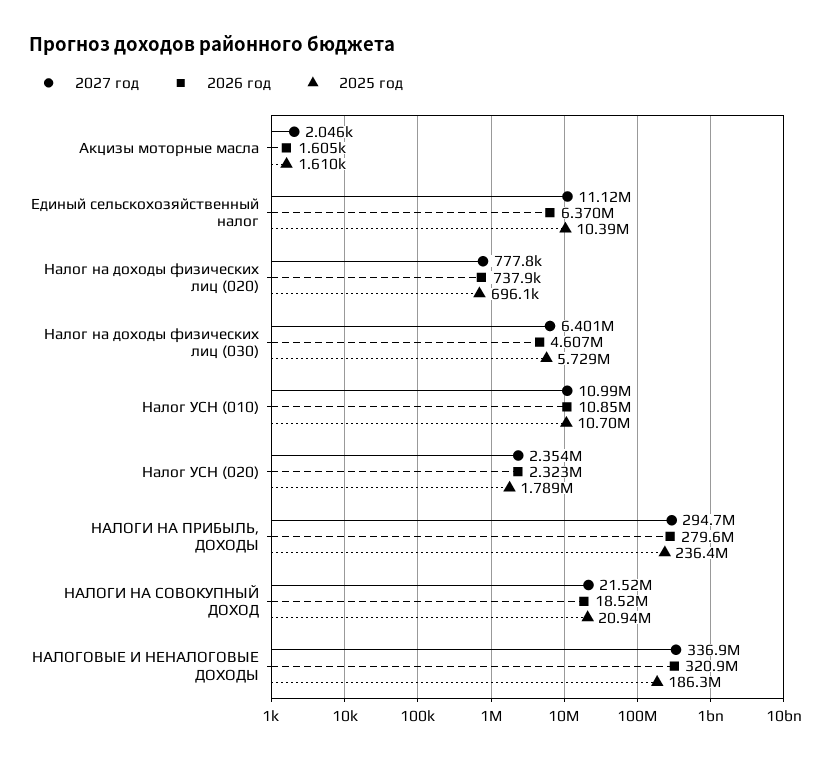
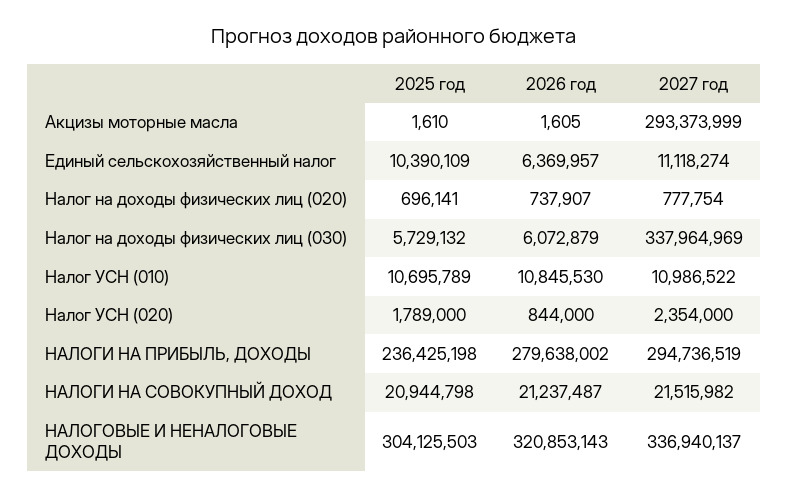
  {
    "2027 год": {
-     "Акцизы моторные масла": 2046,
+     "Акцизы моторные масла": 293373999,
      "Единый сельскохозяйственный налог": 11118274,
      "Налог на доходы физических лиц (020)": 777754,
-     "Налог на доходы физических лиц (030)": 6401000,
+     "Налог на доходы физических лиц (030)": 337964969,
      "Налог УСН (010)": 10986522,
      "Налог УСН (020)": 2354000,
      "НАЛОГИ НА ПРИБЫЛЬ, ДОХОДЫ": 294736519,
      "НАЛОГИ НА СОВОКУПНЫЙ ДОХОД": 21515982,
      "НАЛОГОВЫЕ И НЕНАЛОГОВЫЕ ДОХОДЫ": 336940137
    },
    "2026 год": {
      "Акцизы моторные масла": 1605,
      "Единый сельскохозяйственный налог": 6369957,
      "Налог на доходы физических лиц (020)": 737907,
-     "Налог на доходы физических лиц (030)": 4607000,
+     "Налог на доходы физических лиц (030)": 6072879,
      "Налог УСН (010)": 10845530,
-     "Налог УСН (020)": 2323000,
+     "Налог УСН (020)": 844000,
      "НАЛОГИ НА ПРИБЫЛЬ, ДОХОДЫ": 279638002,
-     "НАЛОГИ НА СОВОКУПНЫЙ ДОХОД": 18520000,
+     "НАЛОГИ НА СОВОКУПНЫЙ ДОХОД": 21237487,
      "НАЛОГОВЫЕ И НЕНАЛОГОВЫЕ ДОХОДЫ": 320853143
    },
    "2025 год": {
      "Акцизы моторные масла": 1610,
      "Единый сельскохозяйственный налог": 10390109,
      "Налог на доходы физических лиц (020)": 696141,
      "Налог на доходы физических лиц (030)": 5729132,
      "Налог УСН (010)": 10695789,
      "Налог УСН (020)": 1789000,
      "НАЛОГИ НА ПРИБЫЛЬ, ДОХОДЫ": 236425198,
      "НАЛОГИ НА СОВОКУПНЫЙ ДОХОД": 20944798,
-     "НАЛОГОВЫЕ И НЕНАЛОГОВЫЕ ДОХОДЫ": 186300000
+     "НАЛОГОВЫЕ И НЕНАЛОГОВЫЕ ДОХОДЫ": 304125503
    }
  }

